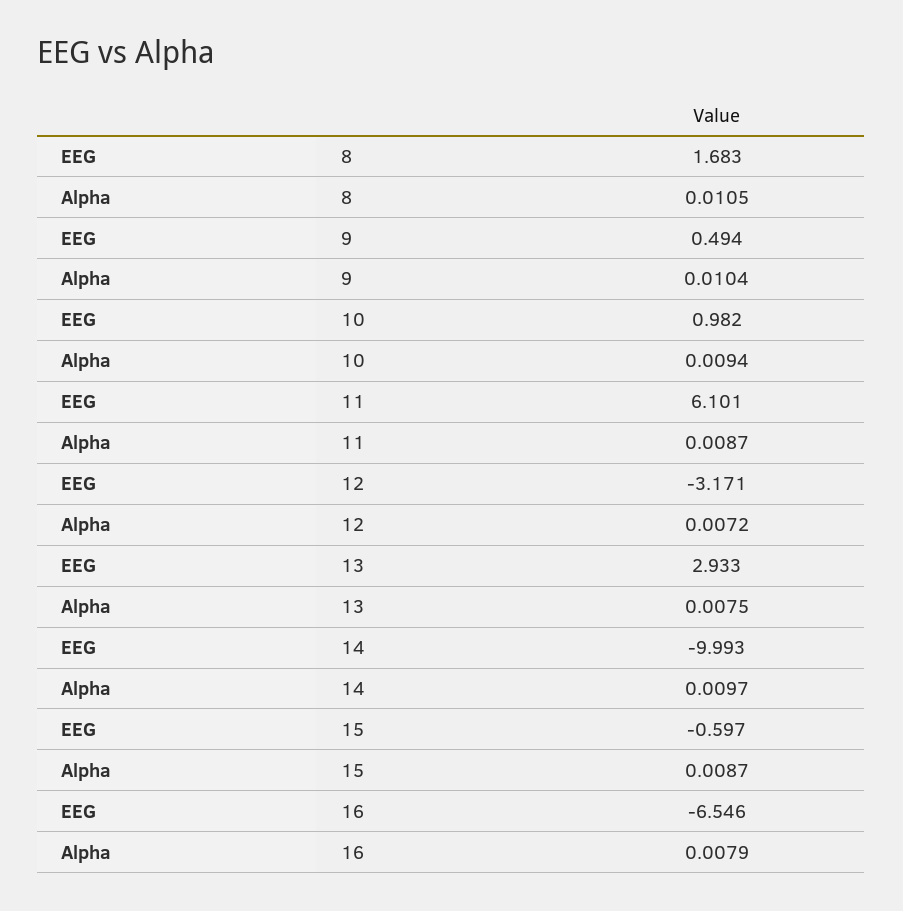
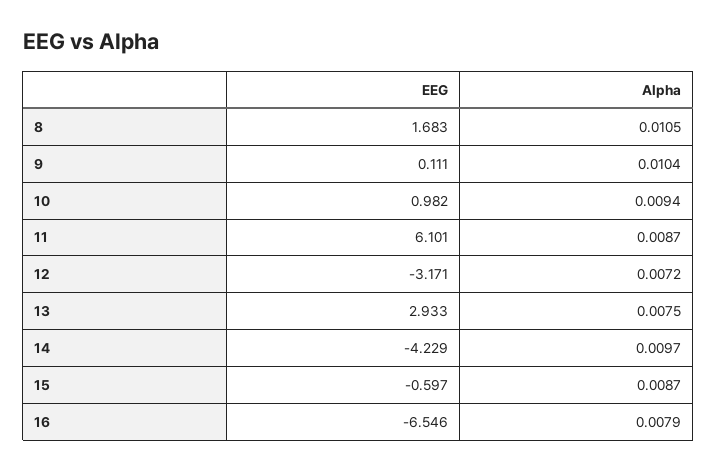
  {
    "EEG": {
      "8": 1.683,
-     "9": 0.494,
+     "9": 0.111,
      "10": 0.982,
      "11": 6.101,
      "12": -3.171,
      "13": 2.933,
-     "14": -9.993,
+     "14": -4.229,
      "15": -0.597,
      "16": -6.546
    },
    "Alpha": {
      "8": 0.0105,
      "9": 0.0104,
      "10": 0.0094,
      "11": 0.0087,
      "12": 0.0072,
      "13": 0.0075,
      "14": 0.0097,
      "15": 0.0087,
      "16": 0.0079
    }
  }

